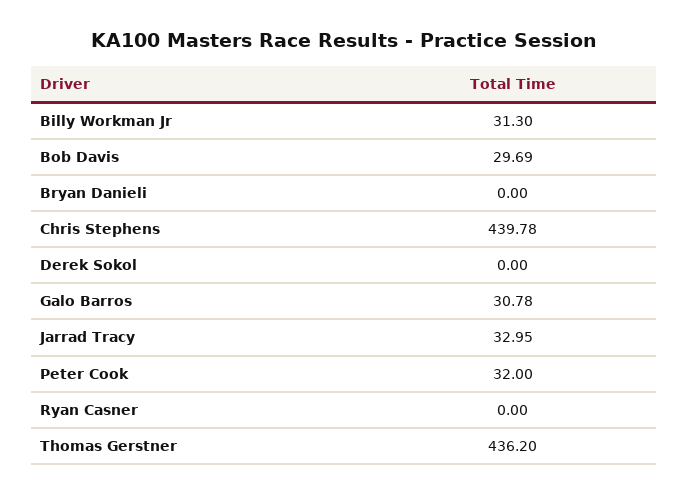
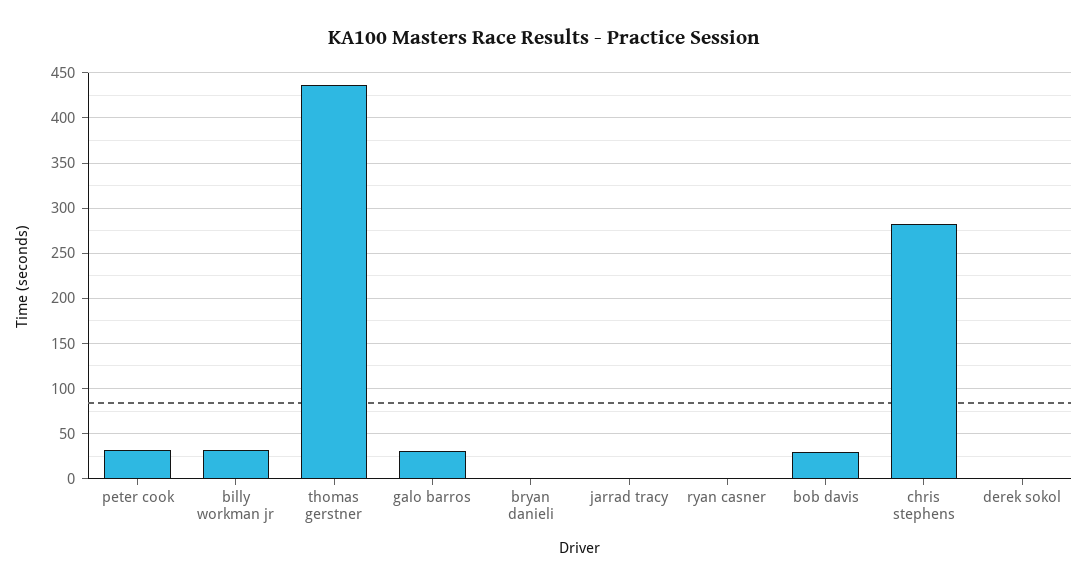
  {
    "Billy Workman Jr": 31.3,
    "Bob Davis": 29.69,
    "Bryan Danieli": 0,
-   "Chris Stephens": 439.78,
+   "Chris Stephens": 280,
    "Derek Sokol": 0,
    "Galo Barros": 30.78,
-   "Jarrad Tracy": 32.95,
+   "Jarrad Tracy": 0,
    "Peter Cook": 32,
    "Ryan Casner": 0,
    "Thomas Gerstner": 436.2
  }

